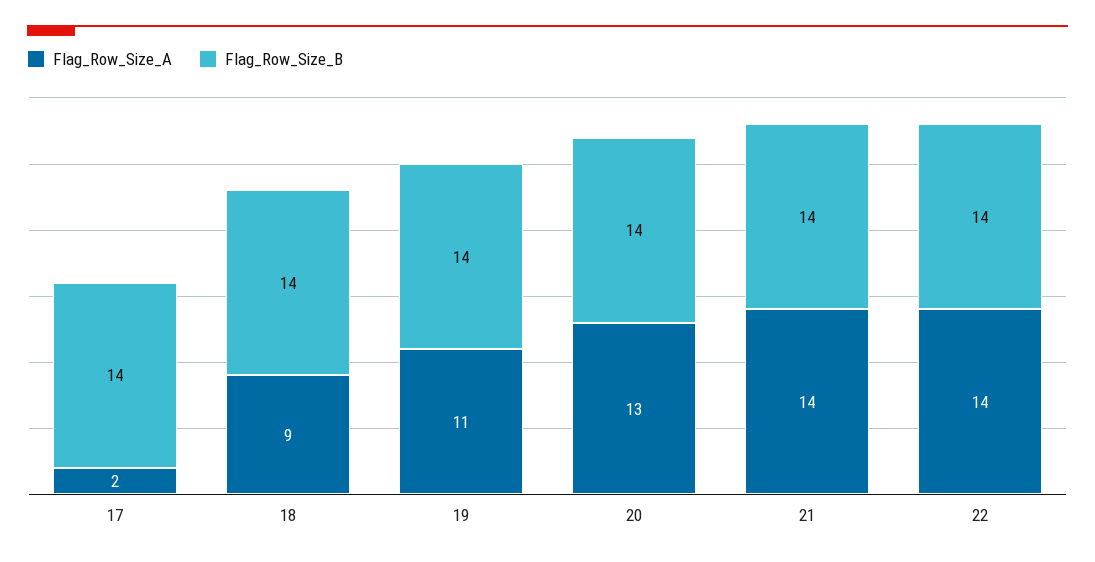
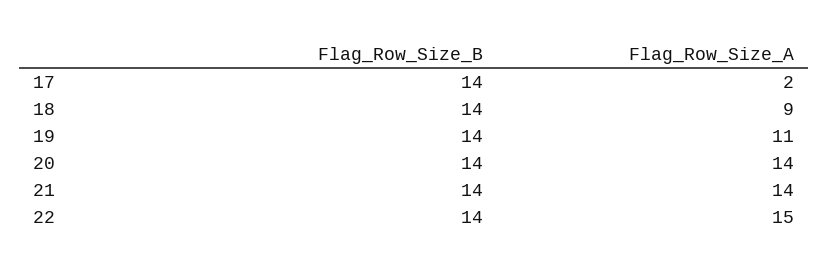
  {
    "Flag_Row_Size_A": {
      "17": 2,
      "18": 9,
      "19": 11,
-     "20": 13,
+     "20": 14,
      "21": 14,
-     "22": 14
+     "22": 15
    },
    "Flag_Row_Size_B": {
      "17": 14,
      "18": 14,
      "19": 14,
      "20": 14,
      "21": 14,
      "22": 14
    }
  }

